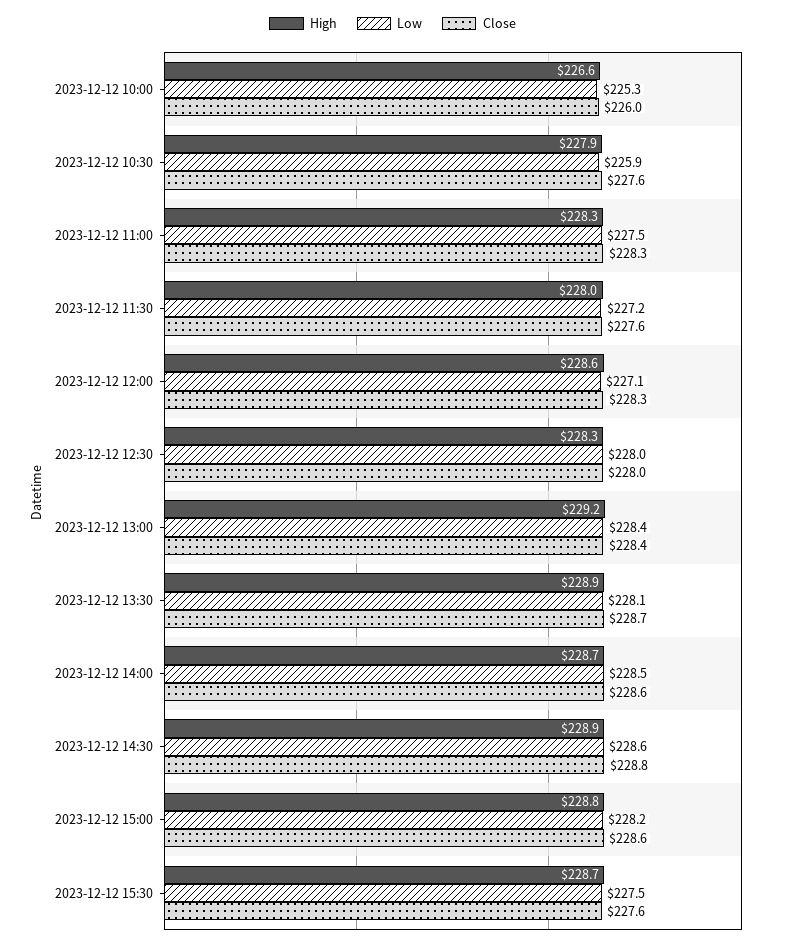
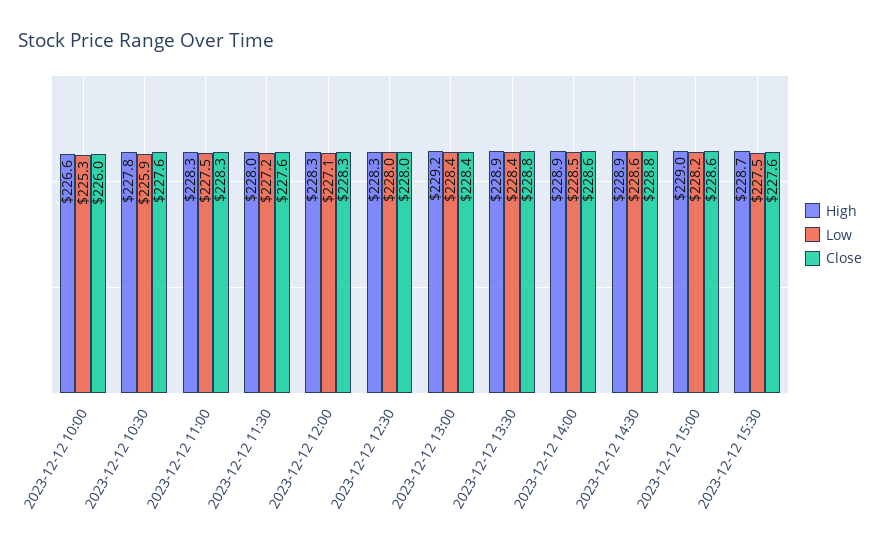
  {
    "High": {
      "2023-12-12 10:00": 226.6,
-     "2023-12-12 10:30": 227.9,
+     "2023-12-12 10:30": 227.8,
      "2023-12-12 11:00": 228.3,
      "2023-12-12 11:30": 228,
-     "2023-12-12 12:00": 228.6,
+     "2023-12-12 12:00": 228.3,
      "2023-12-12 12:30": 228.3,
      "2023-12-12 13:00": 229.2,
      "2023-12-12 13:30": 228.9,
-     "2023-12-12 14:00": 228.7,
+     "2023-12-12 14:00": 228.9,
      "2023-12-12 14:30": 228.9,
-     "2023-12-12 15:00": 228.8,
+     "2023-12-12 15:00": 229,
      "2023-12-12 15:30": 228.7
    },
    "Low": {
      "2023-12-12 10:00": 225.3,
      "2023-12-12 10:30": 225.9,
      "2023-12-12 11:00": 227.5,
      "2023-12-12 11:30": 227.2,
      "2023-12-12 12:00": 227.1,
      "2023-12-12 12:30": 228,
      "2023-12-12 13:00": 228.4,
-     "2023-12-12 13:30": 228.1,
+     "2023-12-12 13:30": 228.4,
      "2023-12-12 14:00": 228.5,
      "2023-12-12 14:30": 228.6,
      "2023-12-12 15:00": 228.2,
      "2023-12-12 15:30": 227.5
    },
    "Close": {
      "2023-12-12 10:00": 226,
      "2023-12-12 10:30": 227.6,
      "2023-12-12 11:00": 228.3,
      "2023-12-12 11:30": 227.6,
      "2023-12-12 12:00": 228.3,
      "2023-12-12 12:30": 228,
      "2023-12-12 13:00": 228.4,
-     "2023-12-12 13:30": 228.7,
+     "2023-12-12 13:30": 228.8,
      "2023-12-12 14:00": 228.6,
      "2023-12-12 14:30": 228.8,
      "2023-12-12 15:00": 228.6,
      "2023-12-12 15:30": 227.6
    }
  }

